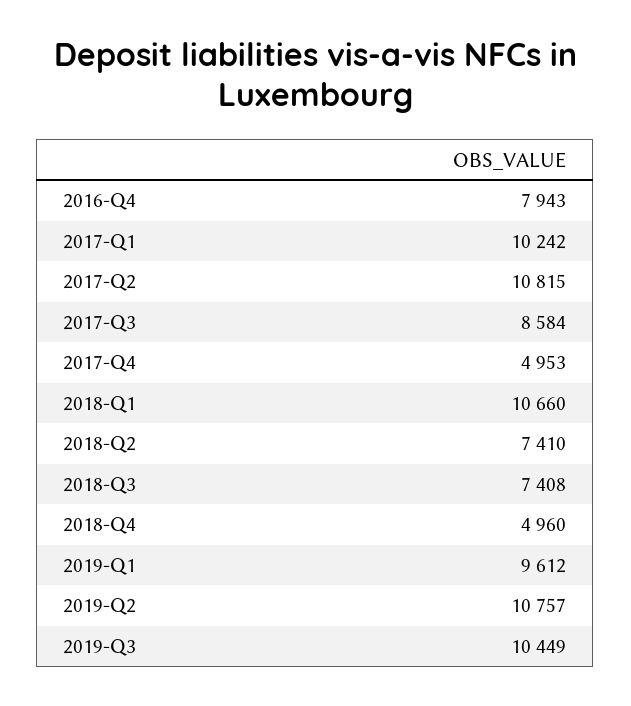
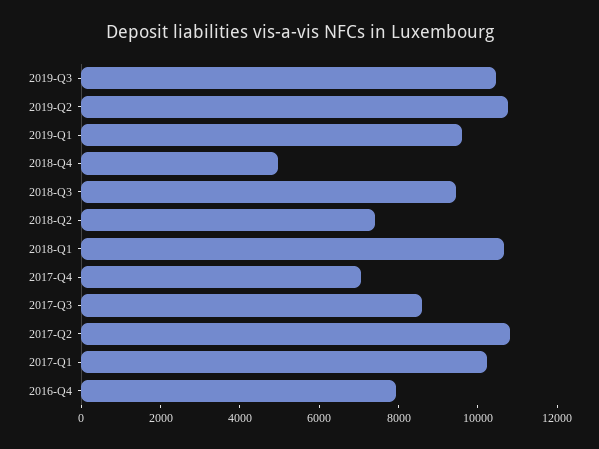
  {
    "2016-Q4": 7943,
    "2017-Q1": 10242,
    "2017-Q2": 10815,
    "2017-Q3": 8584,
-   "2017-Q4": 4953,
+   "2017-Q4": 7000,
    "2018-Q1": 10660,
    "2018-Q2": 7410,
-   "2018-Q3": 7408,
+   "2018-Q3": 9500,
    "2018-Q4": 4960,
    "2019-Q1": 9612,
    "2019-Q2": 10757,
    "2019-Q3": 10449
  }

